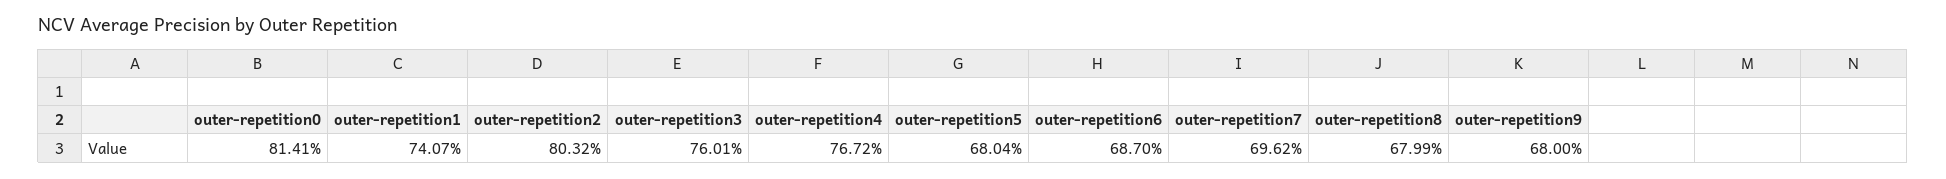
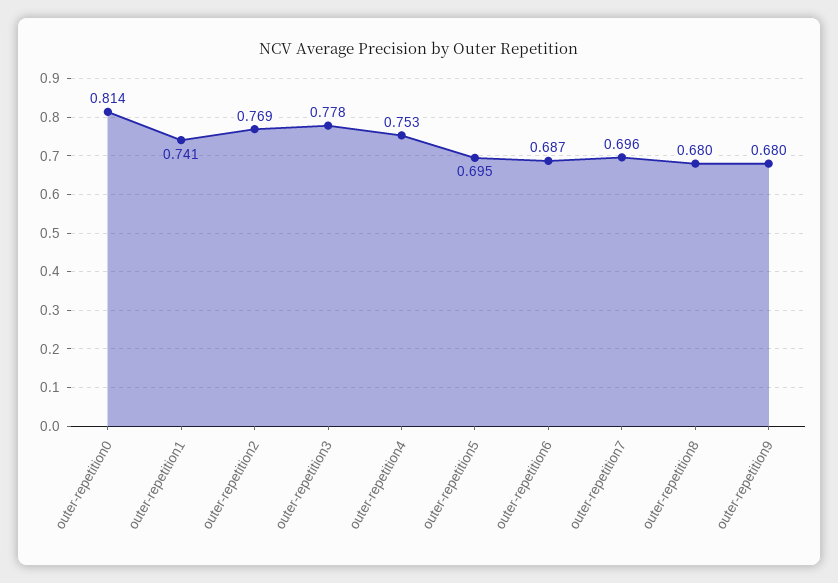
  {
    "outer-repetition0": 0.8141,
    "outer-repetition1": 0.7407,
-   "outer-repetition2": 0.8032,
+   "outer-repetition2": 0.769,
-   "outer-repetition3": 0.7601,
+   "outer-repetition3": 0.778,
-   "outer-repetition4": 0.7672,
+   "outer-repetition4": 0.753,
-   "outer-repetition5": 0.6804,
+   "outer-repetition5": 0.695,
    "outer-repetition6": 0.687,
    "outer-repetition7": 0.6962,
    "outer-repetition8": 0.6799,
    "outer-repetition9": 0.68
  }

